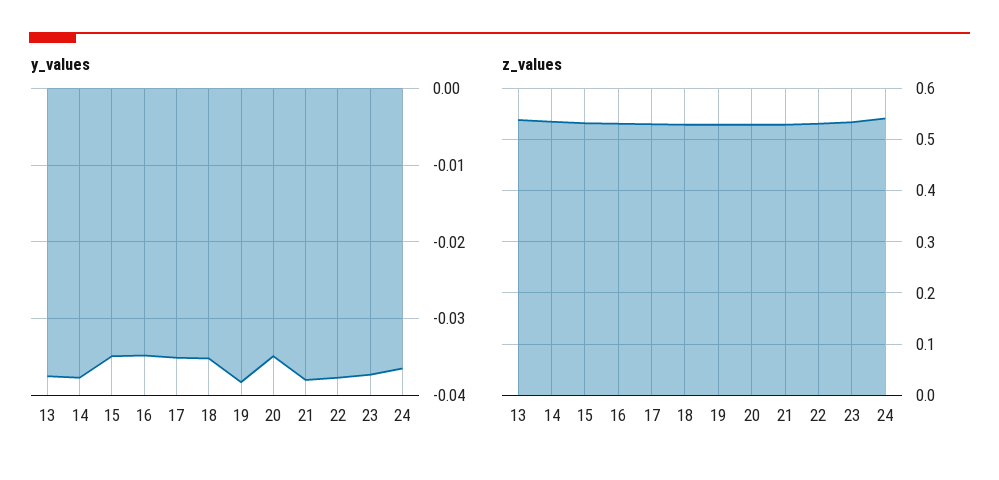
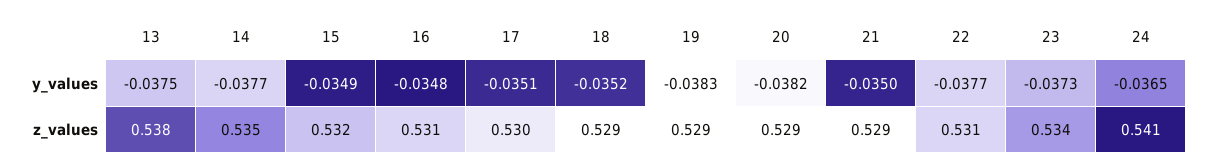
  {
    "y_values": {
      "13": -0.0375,
      "14": -0.0377,
      "15": -0.0349,
      "16": -0.0348,
      "17": -0.0351,
      "18": -0.0352,
      "19": -0.0383,
-     "20": -0.035,
+     "20": -0.0382,
-     "21": -0.038,
+     "21": -0.035,
      "22": -0.0377,
      "23": -0.0373,
      "24": -0.0365
    },
    "z_values": {
      "13": 0.538,
      "14": 0.535,
      "15": 0.532,
      "16": 0.531,
      "17": 0.53,
      "18": 0.529,
      "19": 0.529,
      "20": 0.529,
      "21": 0.529,
      "22": 0.531,
      "23": 0.534,
      "24": 0.541
    }
  }

